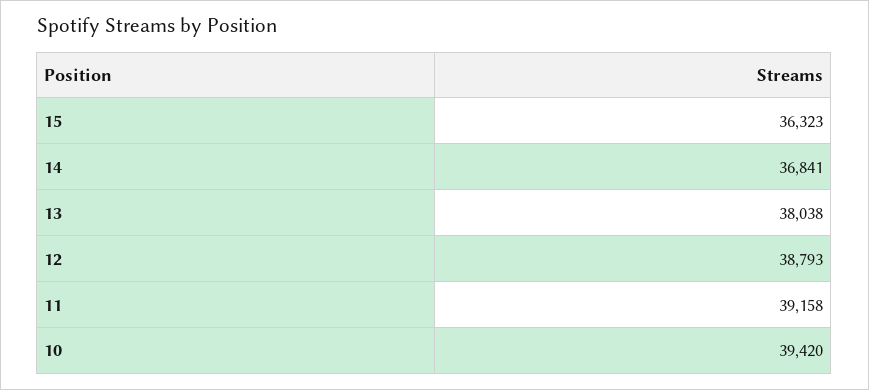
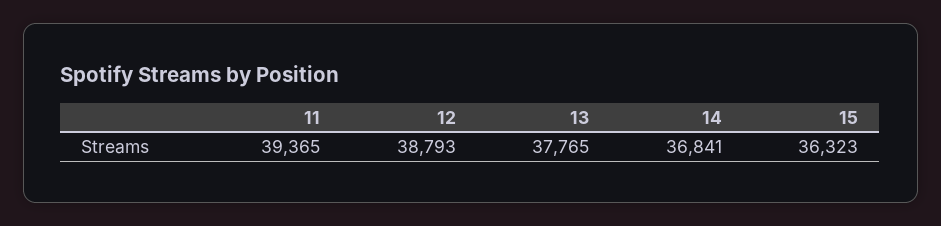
  {
    "15": 36323,
    "14": 36841,
-   "13": 38038,
+   "13": 37765,
    "12": 38793,
-   "11": 39158,
+   "11": 39365
-   "10": 39420
  }

